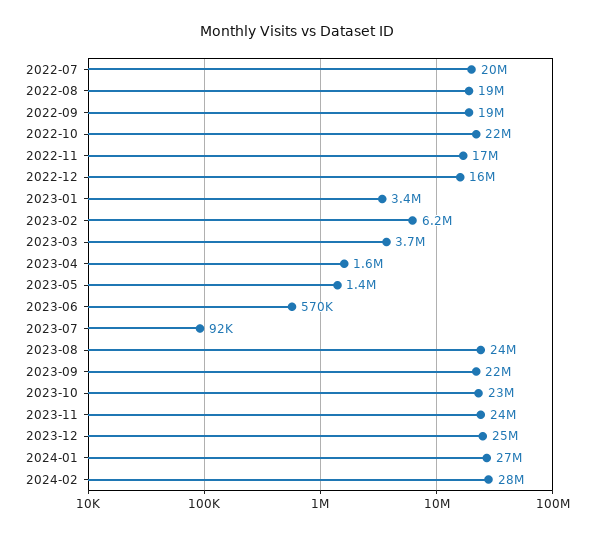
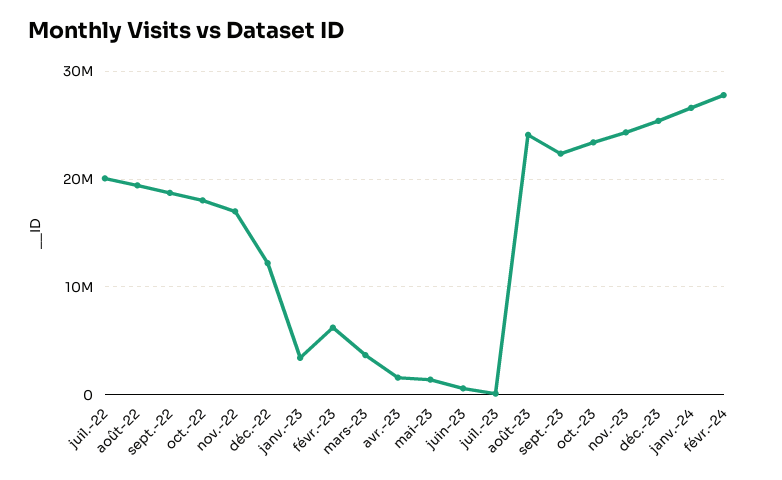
  {
    "2022-07": 20000000,
    "2022-08": 19000000,
    "2022-09": 19000000,
-   "2022-10": 22000000,
+   "2022-10": 18000000,
    "2022-11": 17000000,
-   "2022-12": 16000000,
+   "2022-12": 12000000,
    "2023-01": 3400000,
    "2023-02": 6200000,
    "2023-03": 3700000,
    "2023-04": 1600000,
    "2023-05": 1400000,
    "2023-06": 570000,
    "2023-07": 92000,
    "2023-08": 24000000,
    "2023-09": 22000000,
    "2023-10": 23000000,
    "2023-11": 24000000,
    "2023-12": 25000000,
    "2024-01": 27000000,
    "2024-02": 28000000
  }

